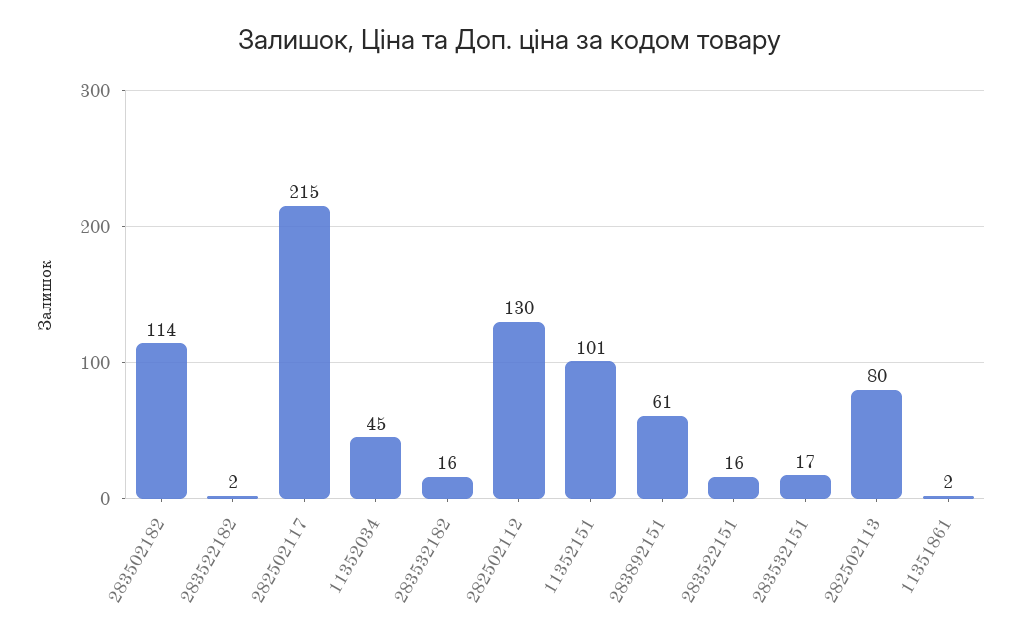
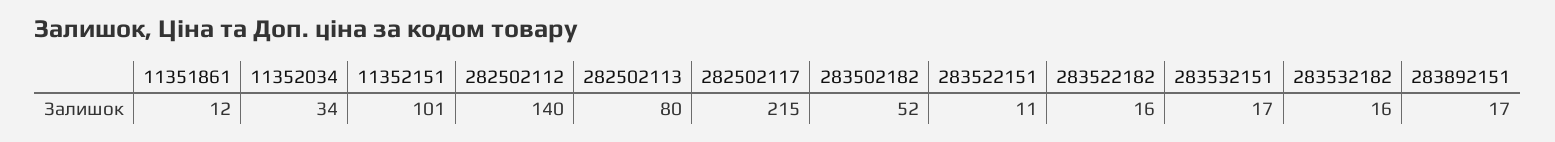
  {
-   "283502182": 114,
+   "283502182": 52,
-   "283522182": 2,
+   "283522182": 16,
    "282502117": 215,
-   "11352034": 45,
+   "11352034": 34,
    "283532182": 16,
-   "282502112": 130,
+   "282502112": 140,
    "11352151": 101,
-   "283892151": 61,
+   "283892151": 17,
-   "283522151": 16,
+   "283522151": 11,
    "283532151": 17,
    "282502113": 80,
-   "11351861": 2
+   "11351861": 12
  }

